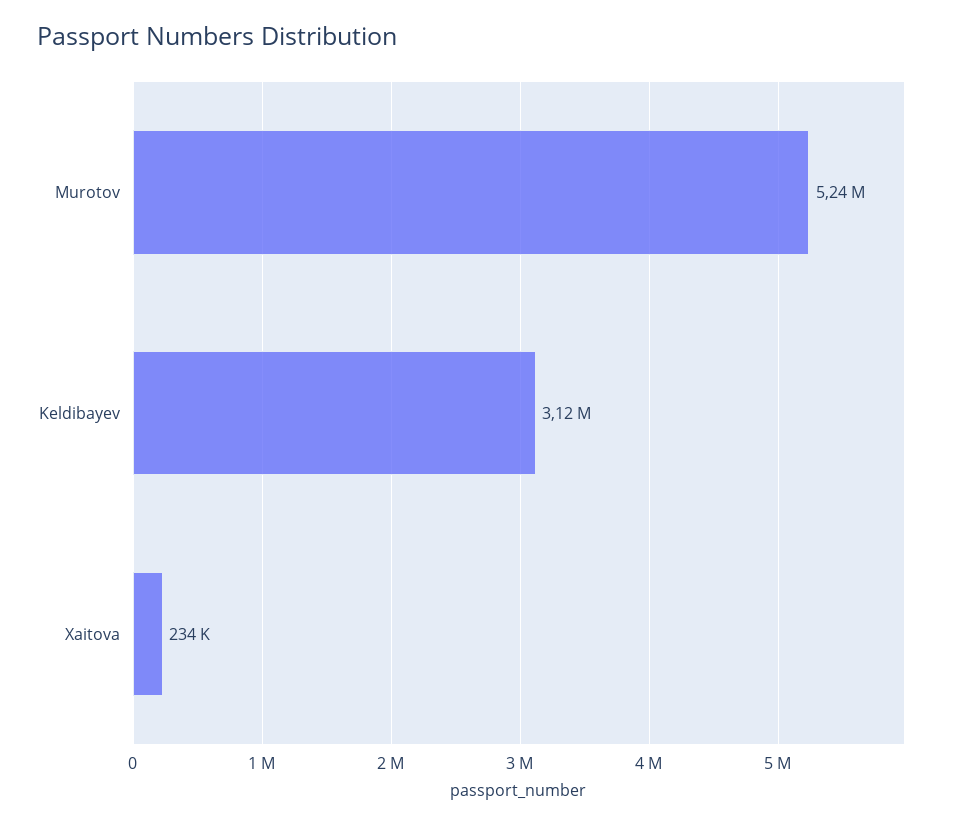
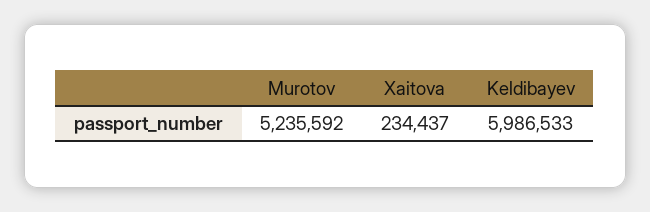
  {
    "Murotov": 5235592,
-   "Keldibayev": 3120000,
+   "Keldibayev": 5986533,
    "Xaitova": 234437
  }

